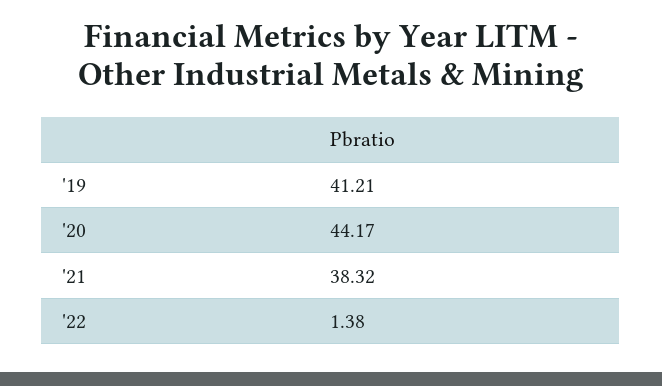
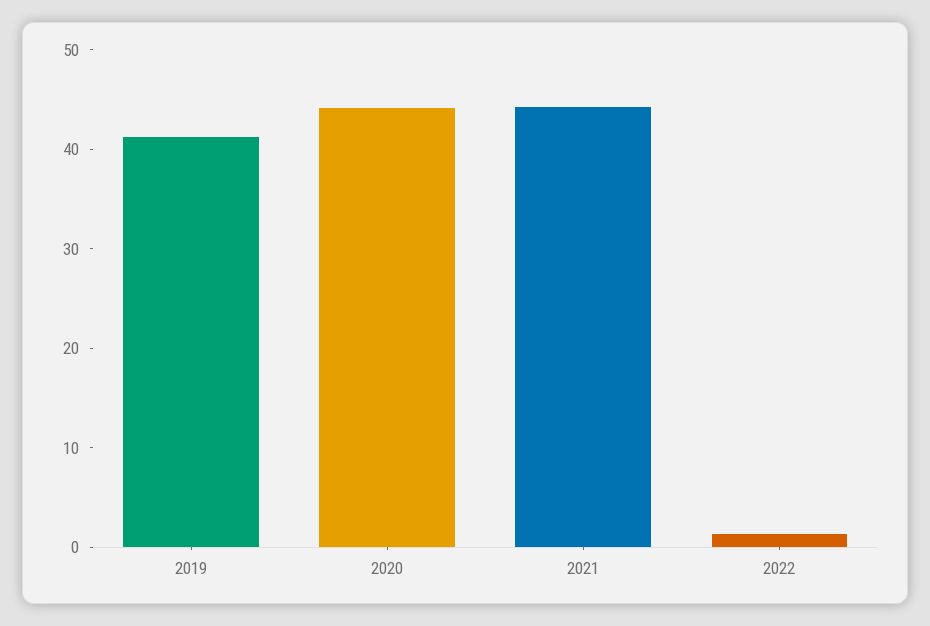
  {
    "'19": 41.21,
    "'20": 44.17,
-   "'21": 38.32,
+   "'21": 44,
    "'22": 1.38
  }

